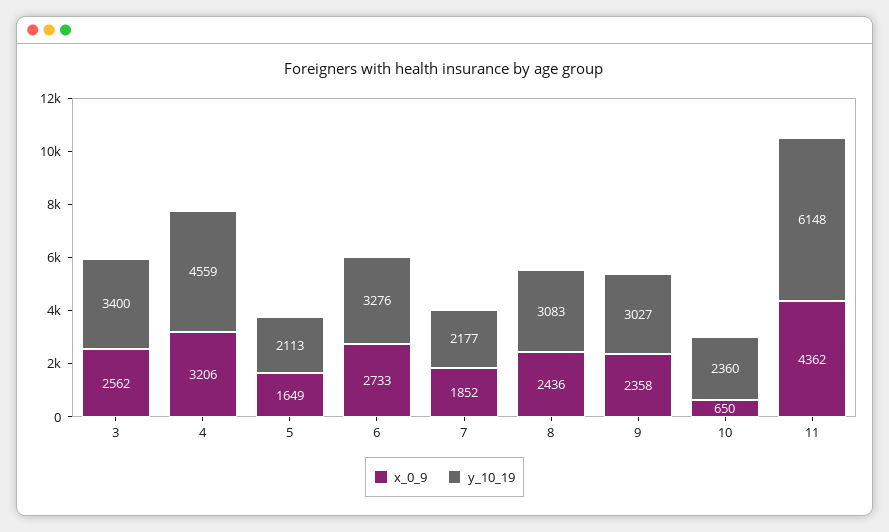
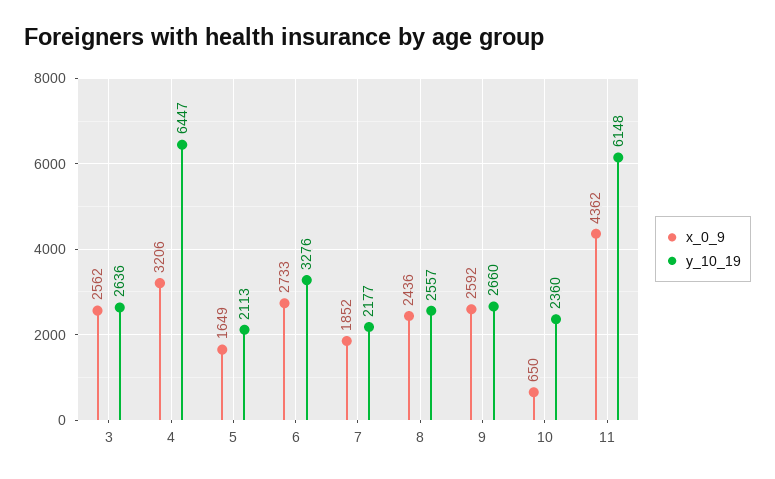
  {
    "x_0_9": {
      "3": 2562,
      "4": 3206,
      "5": 1649,
      "6": 2733,
      "7": 1852,
      "8": 2436,
-     "9": 2358,
+     "9": 2592,
      "10": 650,
      "11": 4362
    },
    "y_10_19": {
-     "3": 3400,
+     "3": 2636,
-     "4": 4559,
+     "4": 6447,
      "5": 2113,
      "6": 3276,
      "7": 2177,
-     "8": 3083,
+     "8": 2557,
-     "9": 3027,
+     "9": 2660,
      "10": 2360,
      "11": 6148
    }
  }

